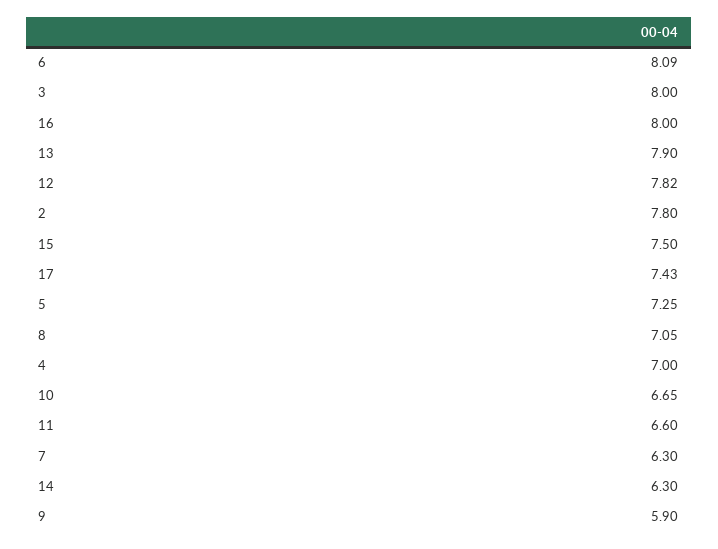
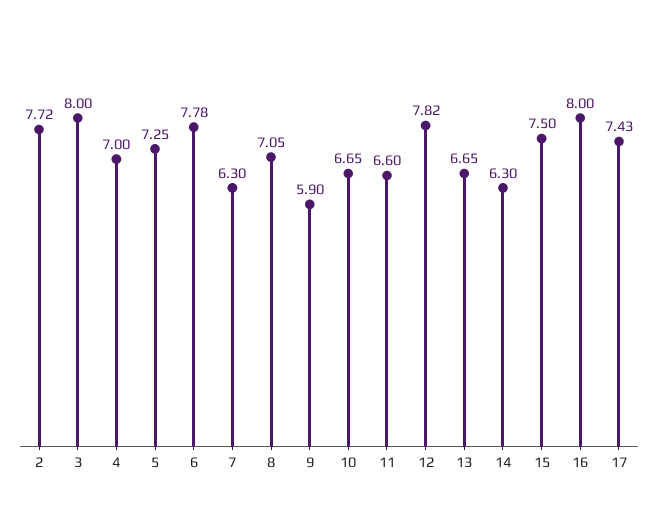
  {
-   "6": 8.09,
+   "6": 7.78,
    "3": 8,
    "16": 8,
-   "13": 7.9,
+   "13": 6.65,
    "12": 7.82,
-   "2": 7.8,
+   "2": 7.72,
    "15": 7.5,
    "17": 7.43,
    "5": 7.25,
    "8": 7.05,
    "4": 7,
    "10": 6.65,
    "11": 6.6,
    "7": 6.3,
    "14": 6.3,
    "9": 5.9
  }

